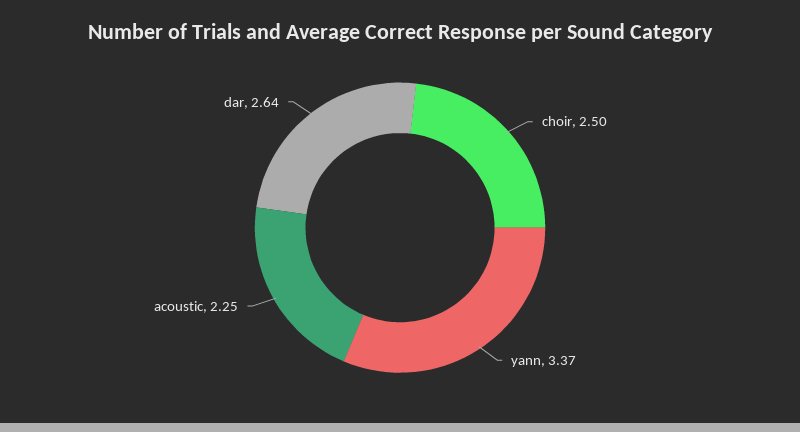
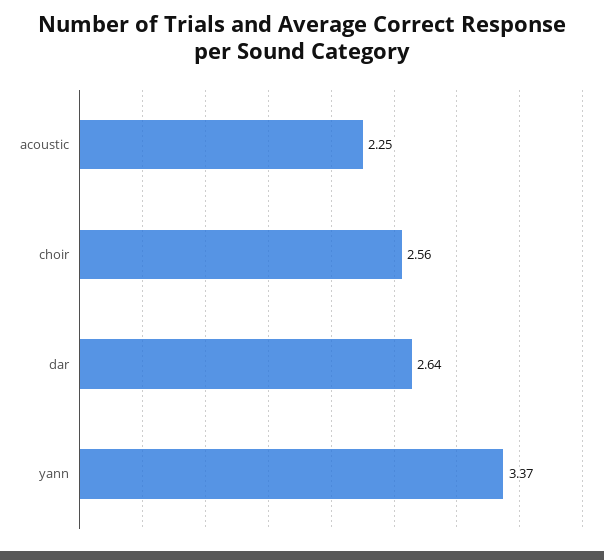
  {
-   "choir": 2.5,
+   "choir": 2.56,
    "yann": 3.37,
    "acoustic": 2.25,
    "dar": 2.64
  }

